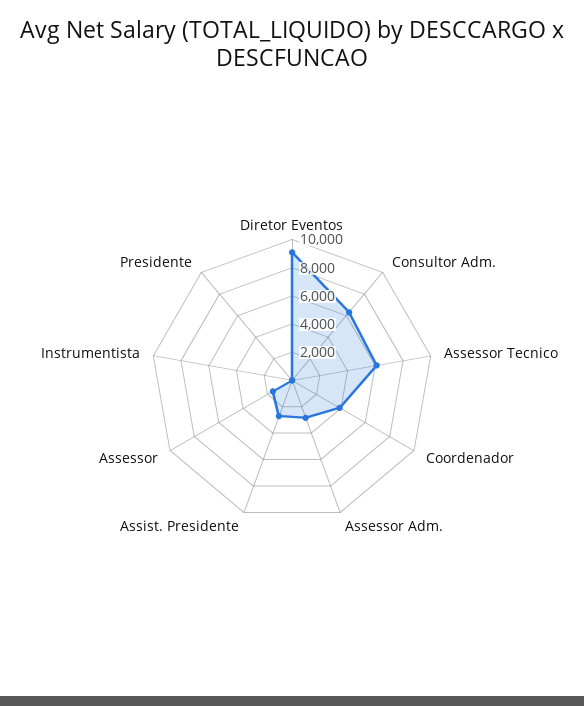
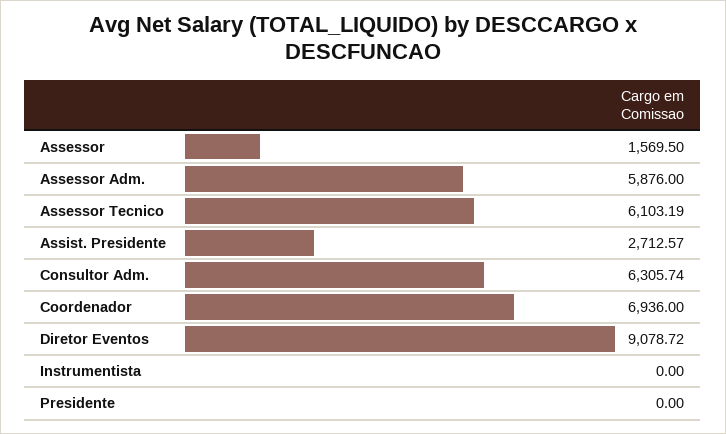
  {
    "Diretor Eventos": 9078.72,
    "Consultor Adm.": 6305.74,
    "Assessor Tecnico": 6103.19,
-   "Coordenador": 4000,
+   "Coordenador": 6936,
-   "Assessor Adm.": 3000,
+   "Assessor Adm.": 5876,
    "Assist. Presidente": 2712.57,
    "Assessor": 1569.5,
    "Instrumentista": 0,
    "Presidente": 0
  }

